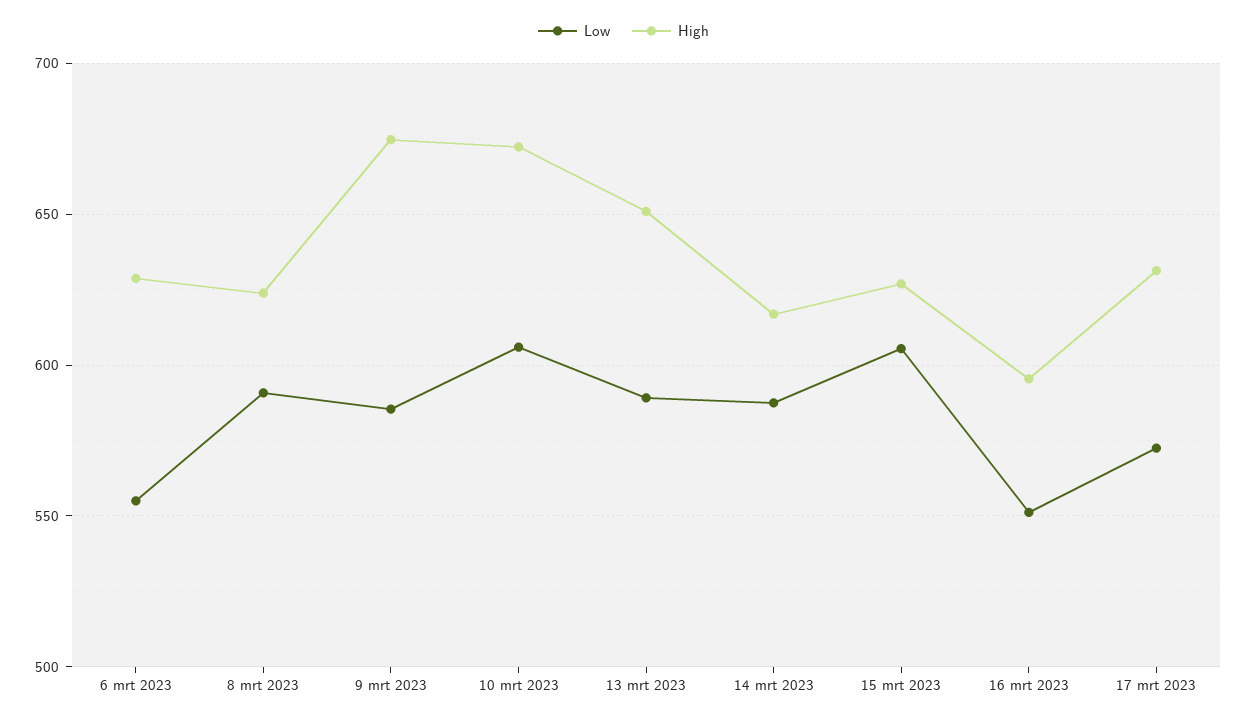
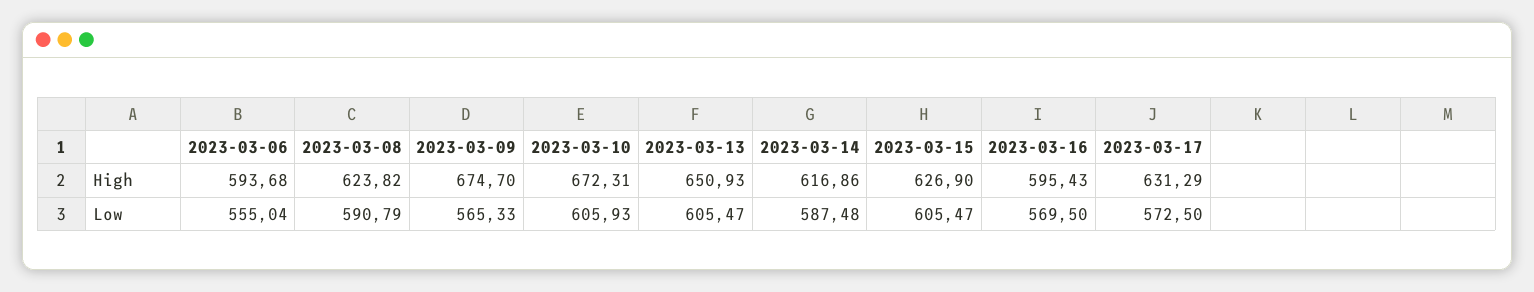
  {
    "Low": {
      "6 mrt 2023": 555.04,
      "8 mrt 2023": 590.79,
-     "9 mrt 2023": 585,
+     "9 mrt 2023": 565.33,
      "10 mrt 2023": 605.93,
-     "13 mrt 2023": 590,
+     "13 mrt 2023": 605.47,
      "14 mrt 2023": 587.48,
      "15 mrt 2023": 605.47,
-     "16 mrt 2023": 550,
+     "16 mrt 2023": 569.5,
      "17 mrt 2023": 572.5
    },
    "High": {
-     "6 mrt 2023": 630,
+     "6 mrt 2023": 593.68,
      "8 mrt 2023": 623.82,
      "9 mrt 2023": 674.7,
      "10 mrt 2023": 672.31,
      "13 mrt 2023": 650.93,
      "14 mrt 2023": 616.86,
      "15 mrt 2023": 626.9,
      "16 mrt 2023": 595.43,
      "17 mrt 2023": 631.29
    }
  }

